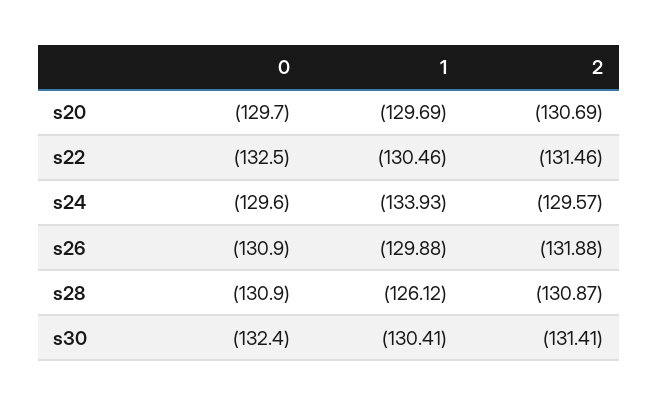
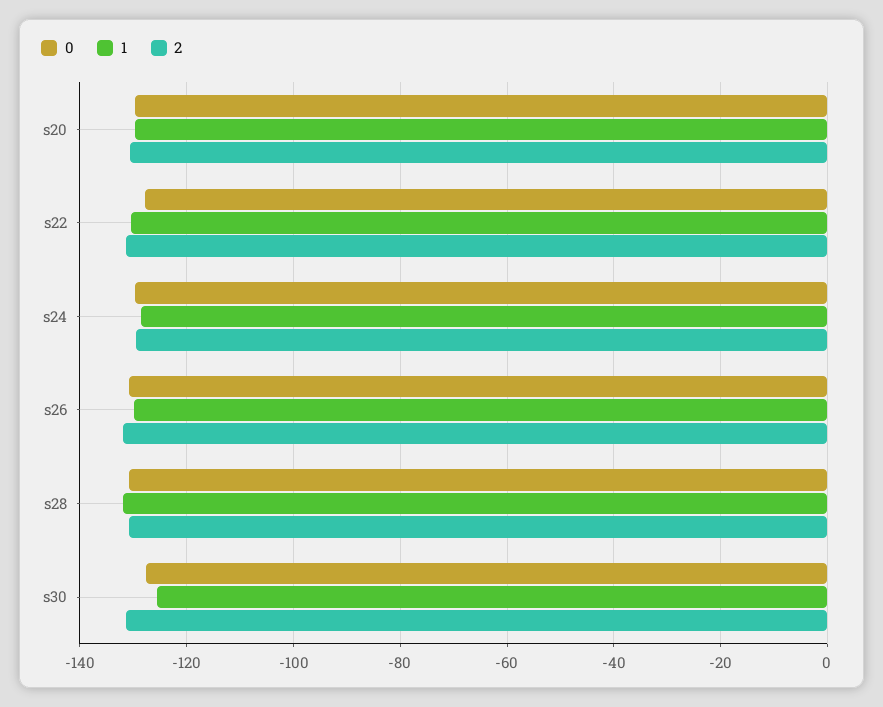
  {
    "0": {
      "s20": -129.7,
-     "s22": -132.5,
+     "s22": -128,
      "s24": -129.6,
      "s26": -130.9,
      "s28": -130.9,
-     "s30": -132.4
+     "s30": -128
    },
    "1": {
      "s20": -129.69,
      "s22": -130.46,
-     "s24": -133.93,
+     "s24": -128,
      "s26": -129.88,
-     "s28": -126.12,
+     "s28": -132,
-     "s30": -130.41
+     "s30": -126
    },
    "2": {
      "s20": -130.69,
      "s22": -131.46,
      "s24": -129.57,
      "s26": -131.88,
      "s28": -130.87,
      "s30": -131.41
    }
  }

